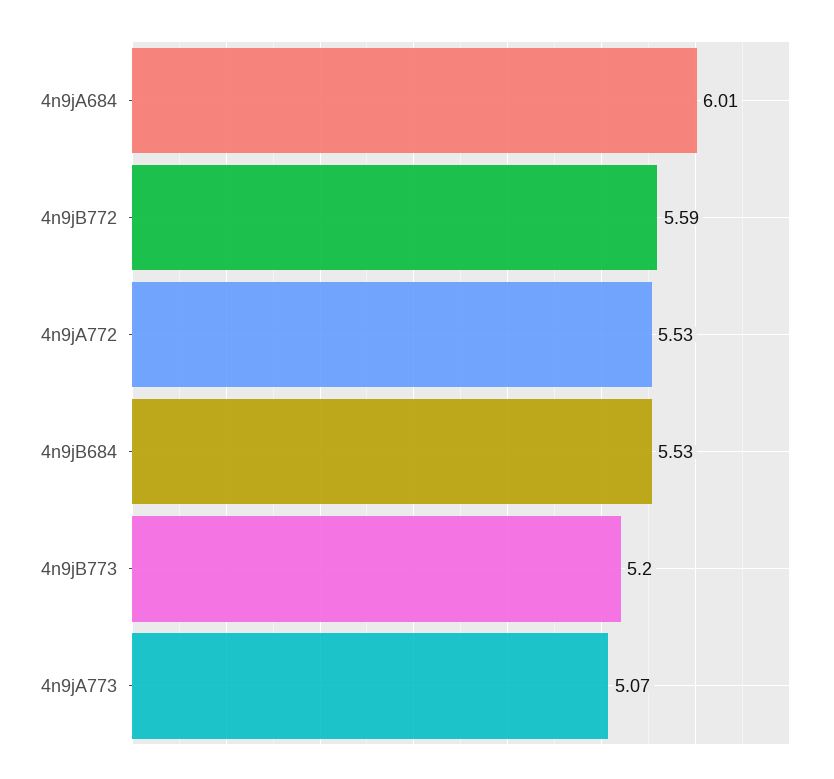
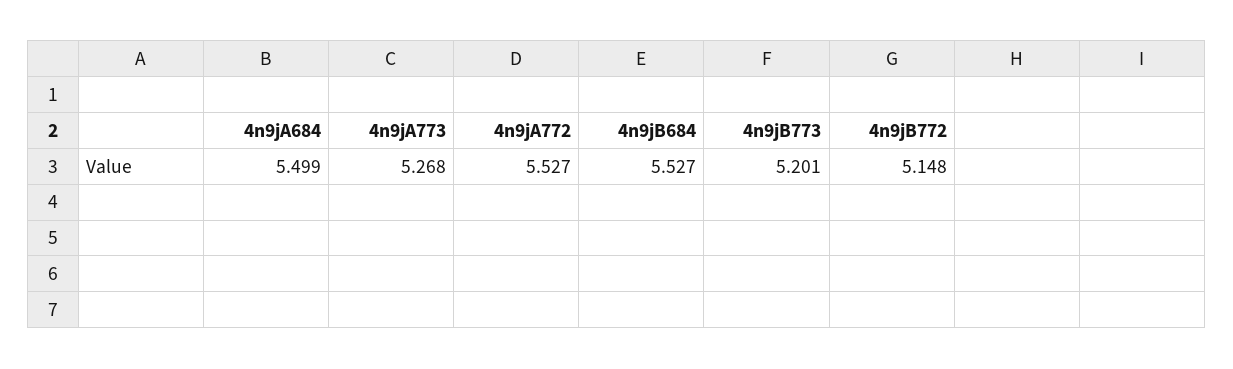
  {
-   "4n9jA684": 6.01,
+   "4n9jA684": 5.499,
-   "4n9jB772": 5.59,
+   "4n9jB772": 5.148,
    "4n9jA772": 5.527,
    "4n9jB684": 5.527,
    "4n9jB773": 5.201,
-   "4n9jA773": 5.07
+   "4n9jA773": 5.268
  }

